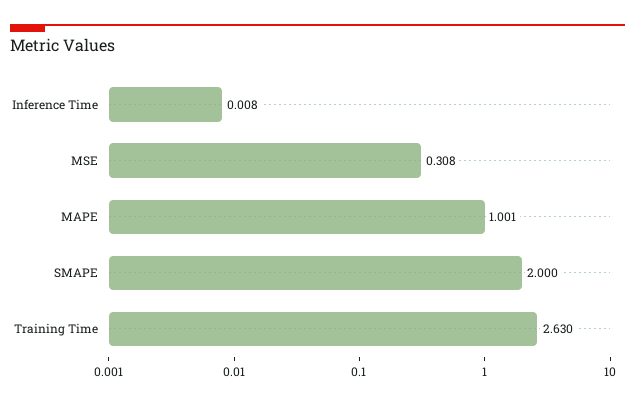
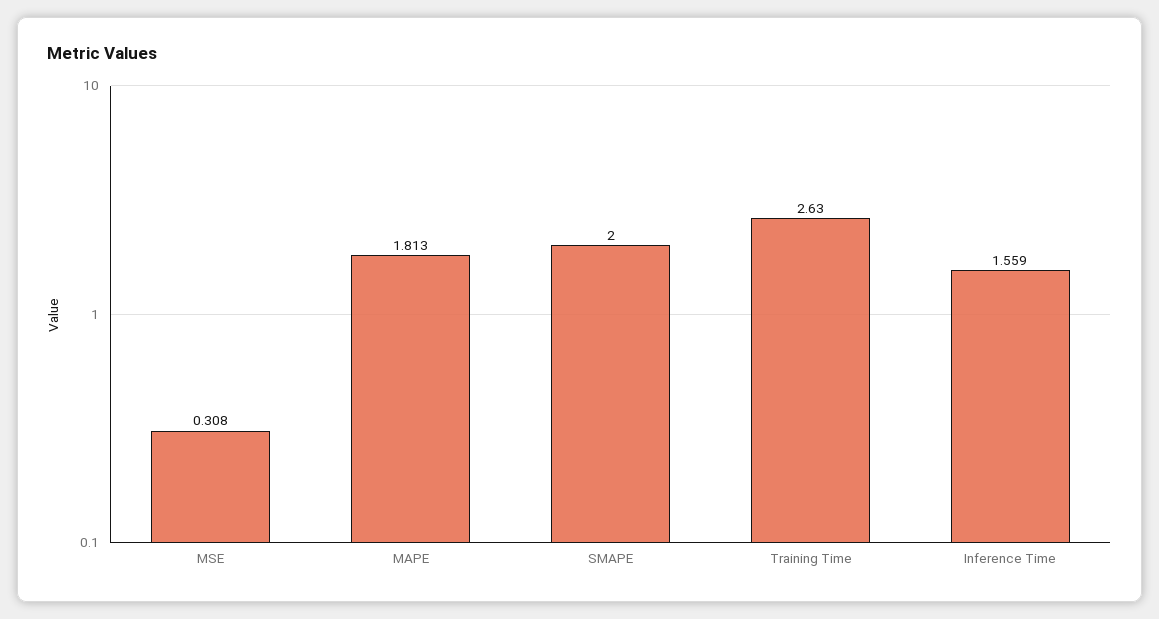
  {
-   "Inference Time": 0.008,
+   "Inference Time": 1.559,
    "MSE": 0.308,
-   "MAPE": 1.001,
+   "MAPE": 1.813,
    "SMAPE": 2,
    "Training Time": 2.63
  }

